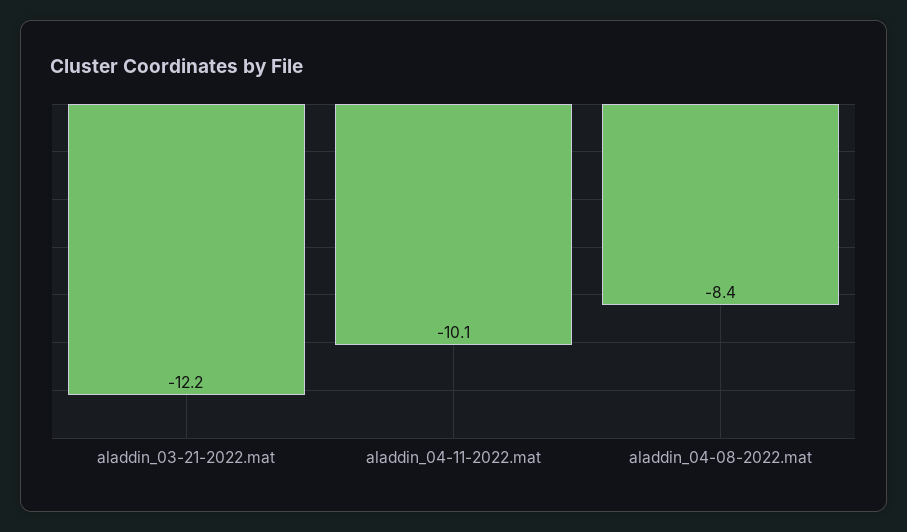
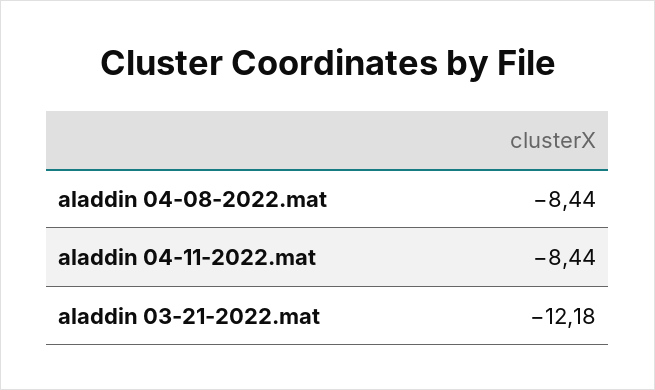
  {
    "aladdin_03-21-2022.mat": -12.18,
-   "aladdin_04-11-2022.mat": -10.1,
+   "aladdin_04-11-2022.mat": -8.44,
    "aladdin_04-08-2022.mat": -8.44
  }

